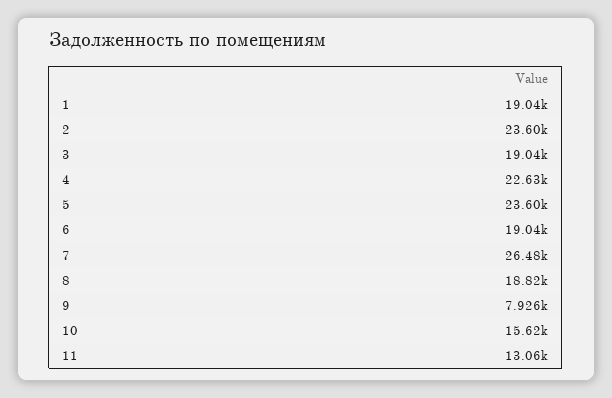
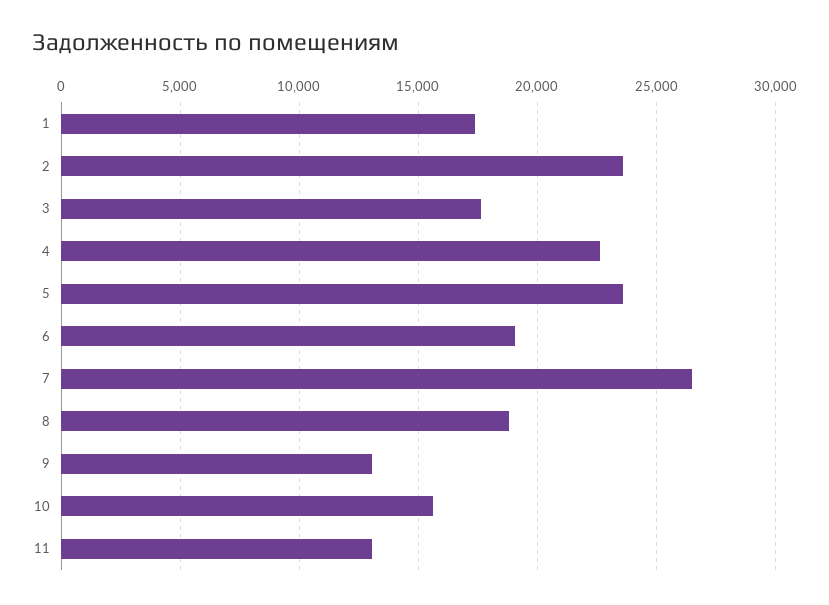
  {
-   "1": 19040,
+   "1": 17500,
    "2": 23600,
-   "3": 19040,
+   "3": 17500,
    "4": 22630,
    "5": 23600,
    "6": 19040,
    "7": 26480,
    "8": 18820,
-   "9": 7926,
+   "9": 13000,
    "10": 15620,
    "11": 13060
  }

